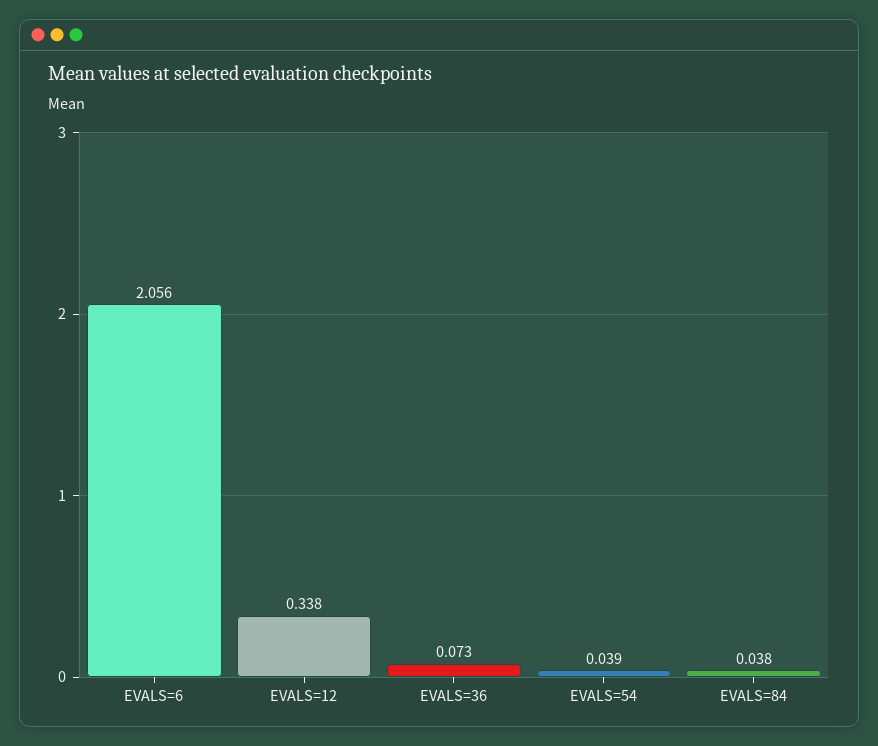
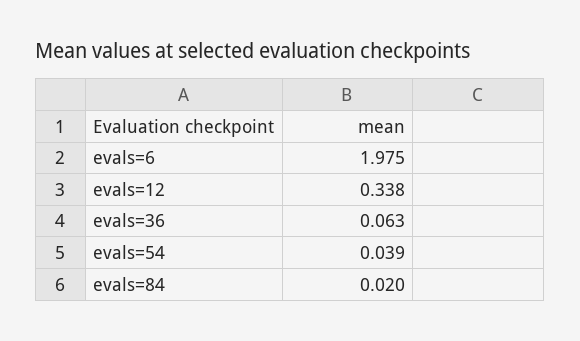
  {
-   "EVALS=6": 2.056,
+   "EVALS=6": 1.975,
    "EVALS=12": 0.338,
-   "EVALS=36": 0.073,
+   "EVALS=36": 0.063,
    "EVALS=54": 0.039,
-   "EVALS=84": 0.038
+   "EVALS=84": 0.02
  }

